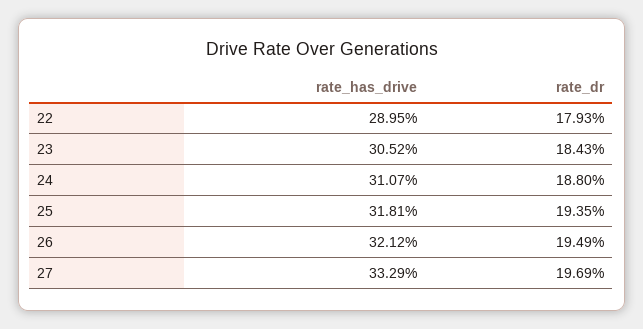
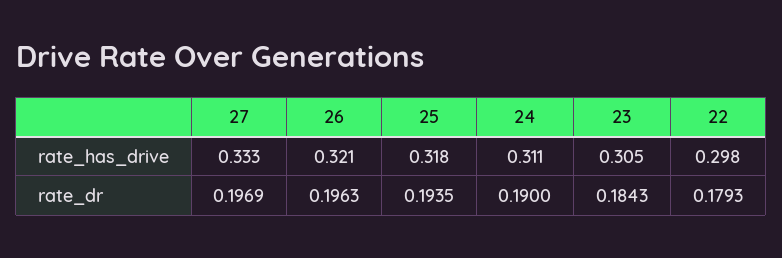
  {
    "rate_has_drive": {
-     "22": 0.2895,
+     "22": 0.298,
      "23": 0.3052,
      "24": 0.3107,
      "25": 0.3181,
      "26": 0.3212,
      "27": 0.3329
    },
    "rate_dr": {
      "22": 0.1793,
      "23": 0.1843,
-     "24": 0.188,
+     "24": 0.19,
      "25": 0.1935,
-     "26": 0.1949,
+     "26": 0.1963,
      "27": 0.1969
    }
  }

